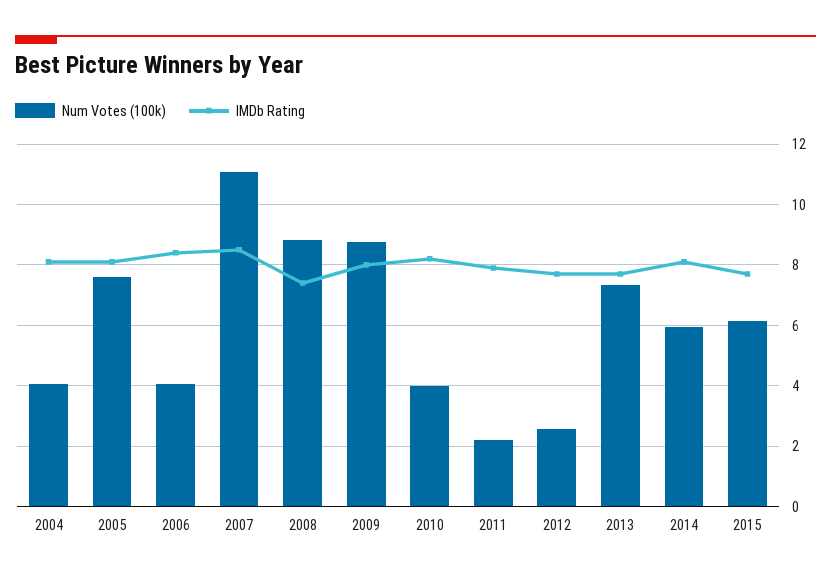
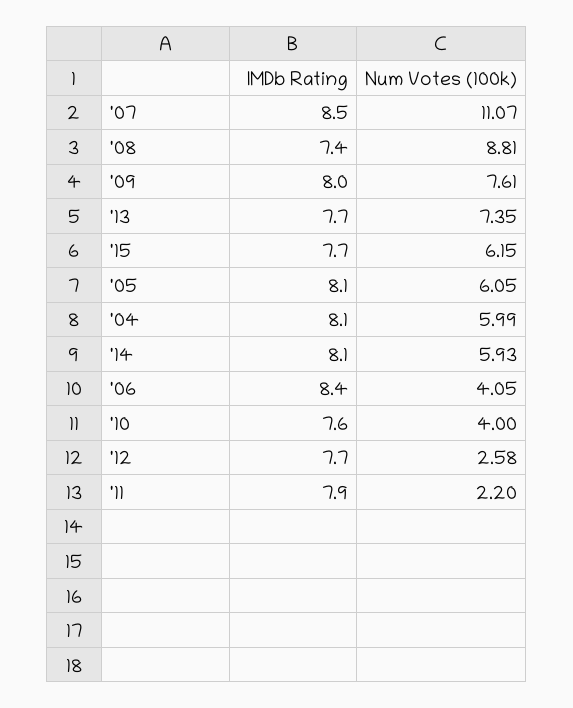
  {
    "Num Votes (100k)": {
-     "2004": 4,
+     "2004": 5.99,
-     "2005": 7.6,
+     "2005": 6.05,
      "2006": 4.05,
      "2007": 11.07,
      "2008": 8.81,
-     "2009": 8.8,
+     "2009": 7.61,
      "2010": 4,
      "2011": 2.2,
      "2012": 2.58,
      "2013": 7.35,
      "2014": 5.93,
      "2015": 6.15
    },
    "IMDb Rating": {
      "2004": 8.1,
      "2005": 8.1,
      "2006": 8.4,
      "2007": 8.5,
      "2008": 7.4,
      "2009": 8,
-     "2010": 8.2,
+     "2010": 7.6,
      "2011": 7.9,
      "2012": 7.7,
      "2013": 7.7,
      "2014": 8.1,
      "2015": 7.7
    }
  }

